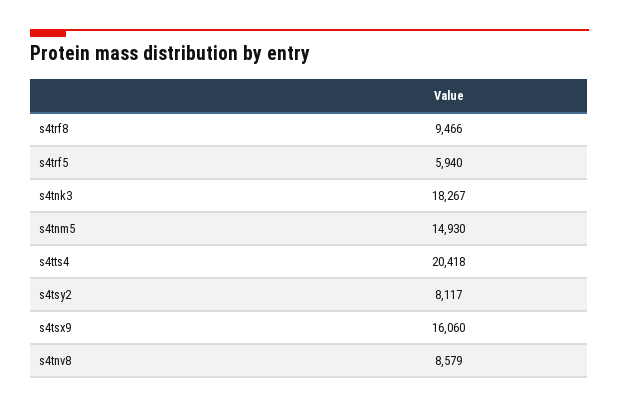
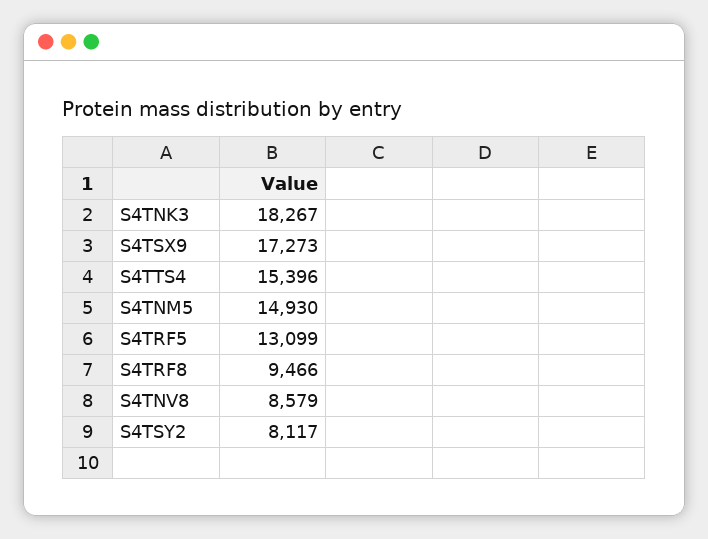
  {
    "s4trf8": 9466,
-   "s4trf5": 5940,
+   "s4trf5": 13099,
    "s4tnk3": 18267,
    "s4tnm5": 14930,
-   "s4tts4": 20418,
+   "s4tts4": 15396,
    "s4tsy2": 8117,
-   "s4tsx9": 16060,
+   "s4tsx9": 17273,
    "s4tnv8": 8579
  }

